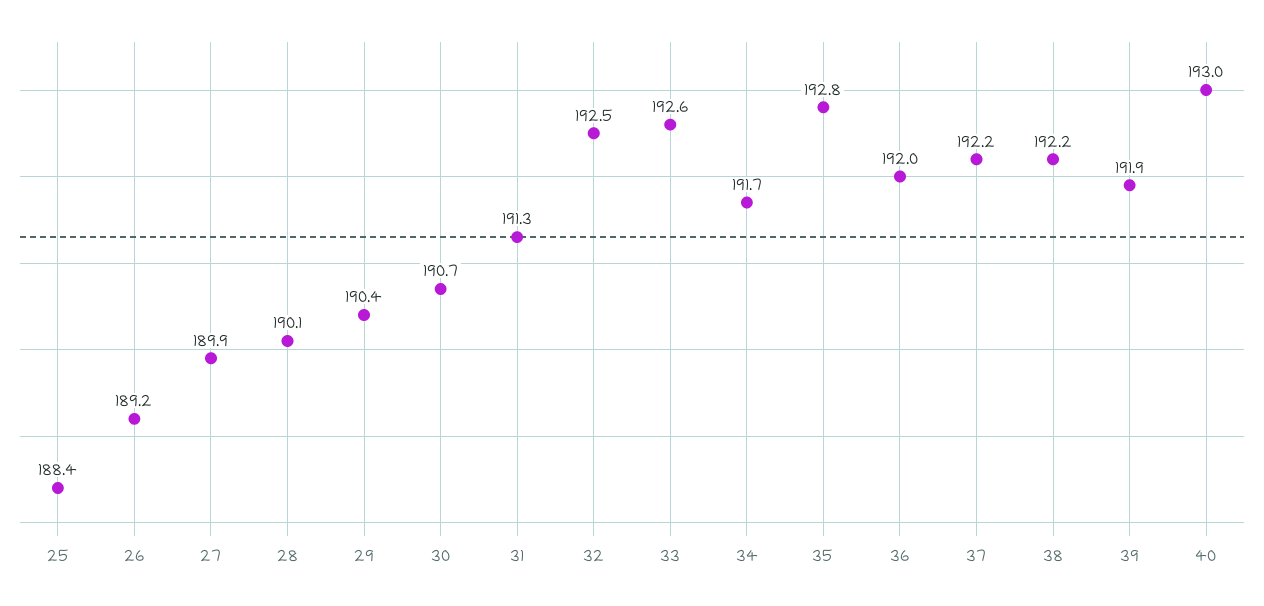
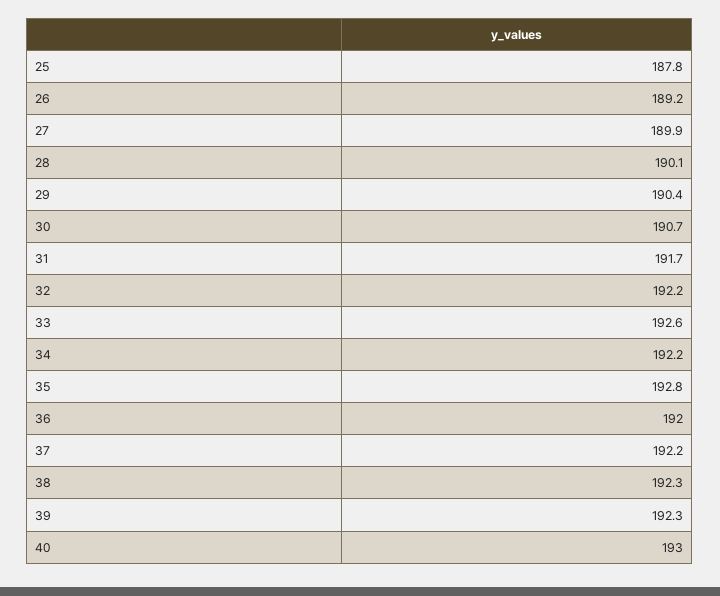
  {
-   "25": 188.4,
+   "25": 187.8,
    "26": 189.2,
    "27": 189.9,
    "28": 190.1,
    "29": 190.4,
    "30": 190.7,
-   "31": 191.3,
+   "31": 191.7,
-   "32": 192.5,
+   "32": 192.2,
    "33": 192.6,
-   "34": 191.7,
+   "34": 192.2,
    "35": 192.8,
    "36": 192,
    "37": 192.2,
-   "38": 192.2,
+   "38": 192.3,
-   "39": 191.9,
+   "39": 192.3,
    "40": 193
  }

